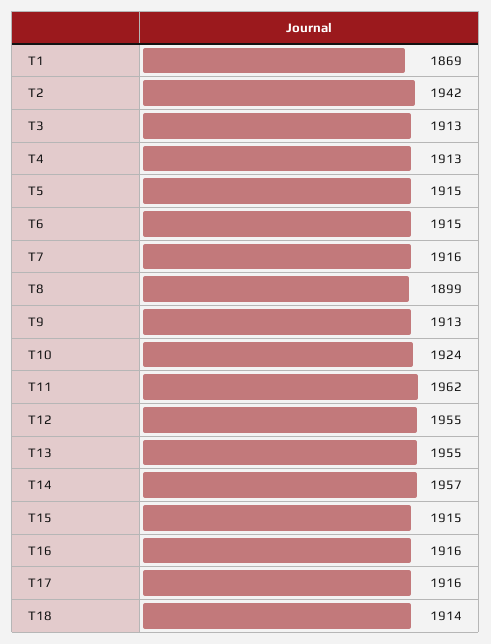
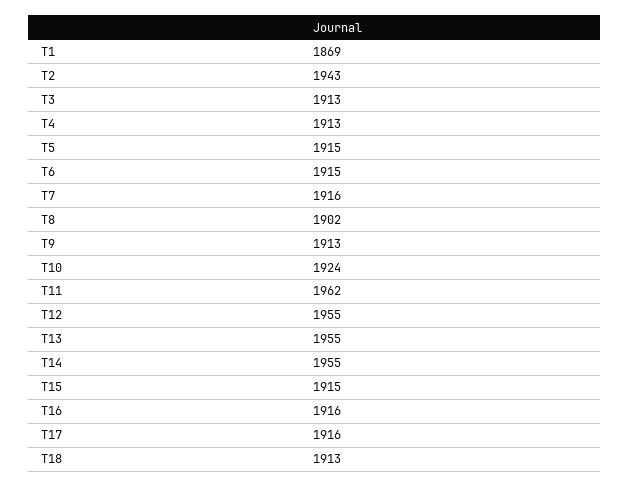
  {
    "T1": 1869,
-   "T2": 1942,
+   "T2": 1943,
    "T3": 1913,
    "T4": 1913,
    "T5": 1915,
    "T6": 1915,
    "T7": 1916,
-   "T8": 1899,
+   "T8": 1902,
    "T9": 1913,
    "T10": 1924,
    "T11": 1962,
    "T12": 1955,
    "T13": 1955,
-   "T14": 1957,
+   "T14": 1955,
    "T15": 1915,
    "T16": 1916,
    "T17": 1916,
-   "T18": 1914
+   "T18": 1913
  }

